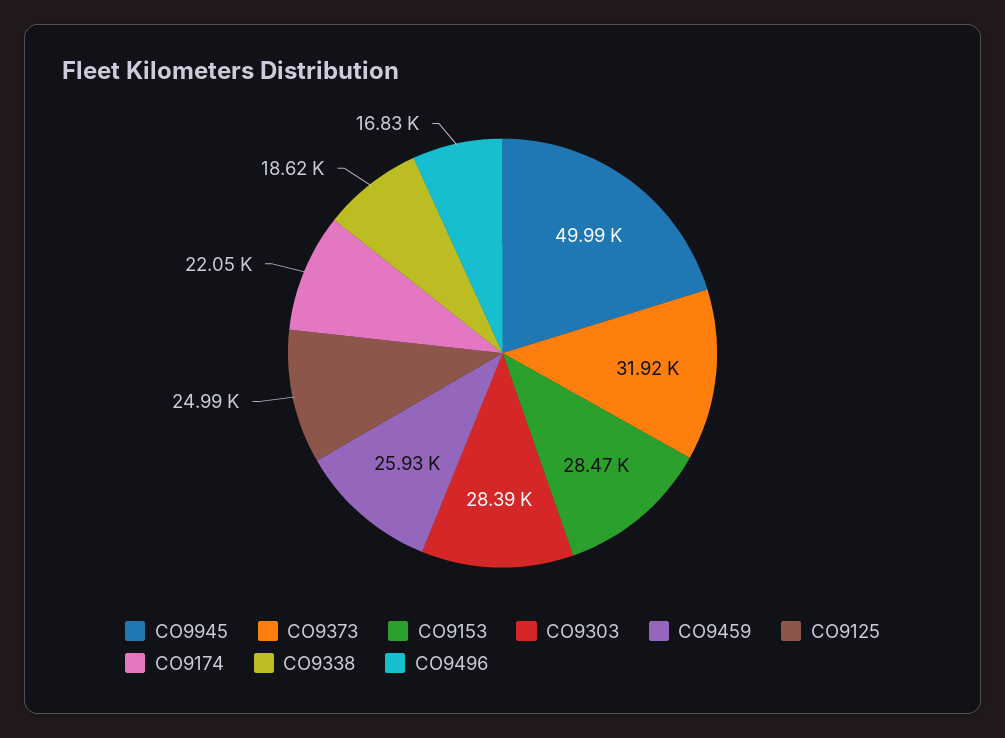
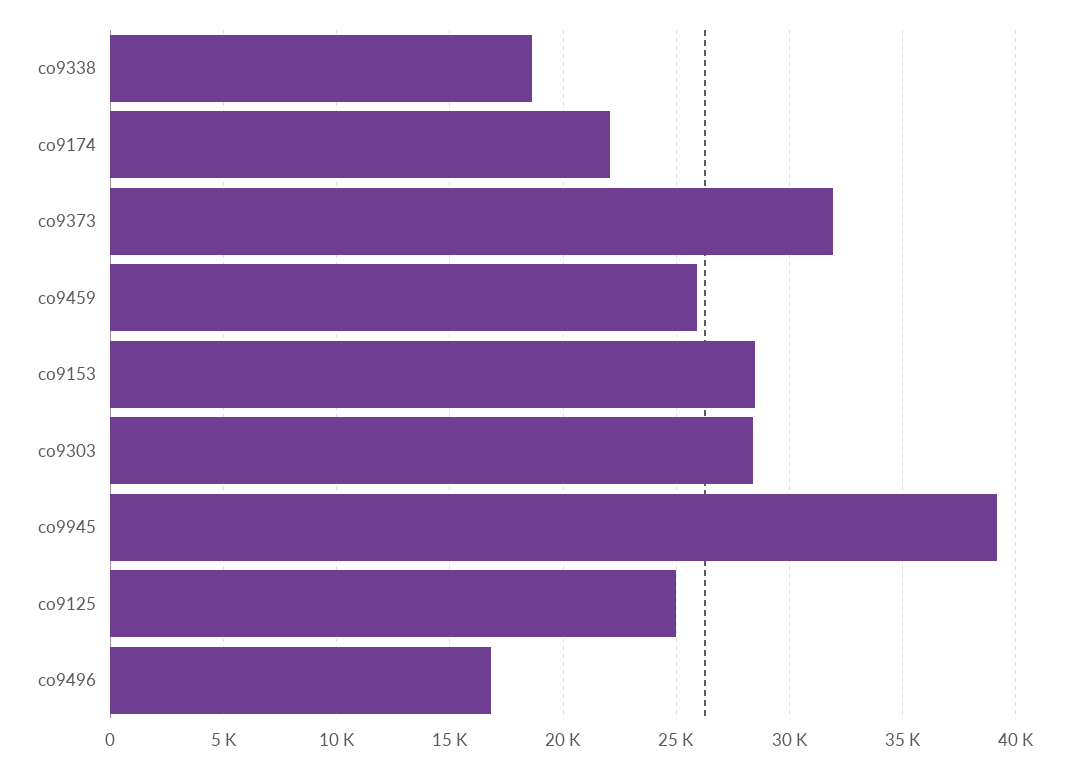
  {
-   "CO9945": 49990,
+   "CO9945": 39000,
    "CO9373": 31920,
    "CO9153": 28470,
    "CO9303": 28390,
    "CO9459": 25930,
    "CO9125": 24990,
    "CO9174": 22050,
    "CO9338": 18620,
    "CO9496": 16830
  }

